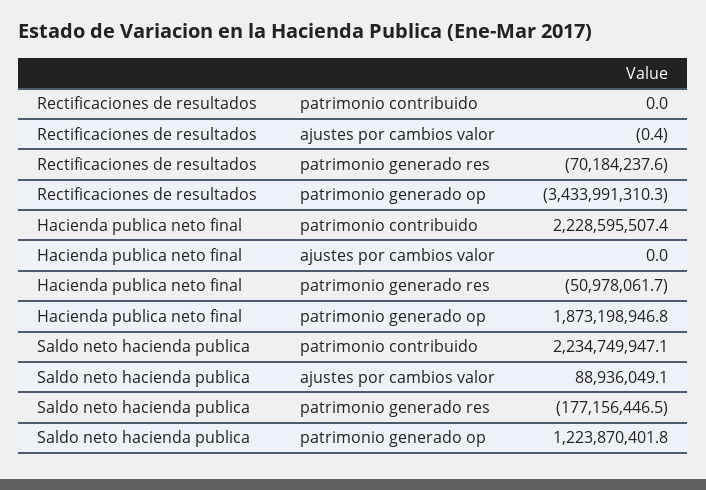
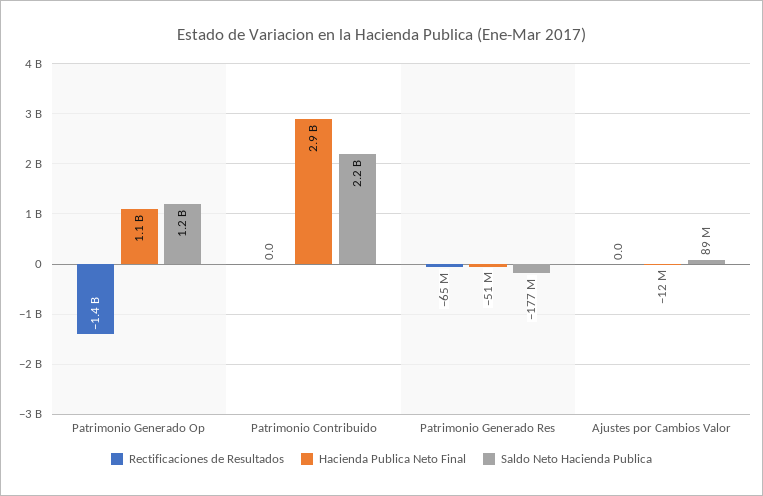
  {
    "Rectificaciones de resultados": {
      "patrimonio contribuido": 0,
-     "ajustes por cambios valor": -0.4,
+     "ajustes por cambios valor": 0,
-     "patrimonio generado res": -70184237.6,
+     "patrimonio generado res": -65000000,
-     "patrimonio generado op": -3433991310.3
+     "patrimonio generado op": -1400000000
    },
    "Hacienda publica neto final": {
-     "patrimonio contribuido": 2228595507.4,
+     "patrimonio contribuido": 2900000000,
-     "ajustes por cambios valor": 0,
+     "ajustes por cambios valor": -12000000,
      "patrimonio generado res": -50978061.7,
-     "patrimonio generado op": 1873198946.8
+     "patrimonio generado op": 1100000000
    },
    "Saldo neto hacienda publica": {
      "patrimonio contribuido": 2234749947.1,
      "ajustes por cambios valor": 88936049.1,
      "patrimonio generado res": -177156446.5,
      "patrimonio generado op": 1223870401.8
    }
  }

